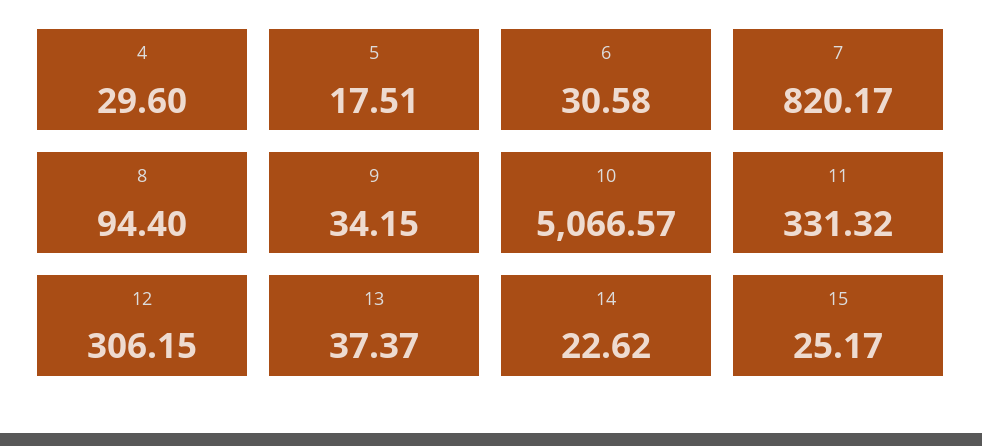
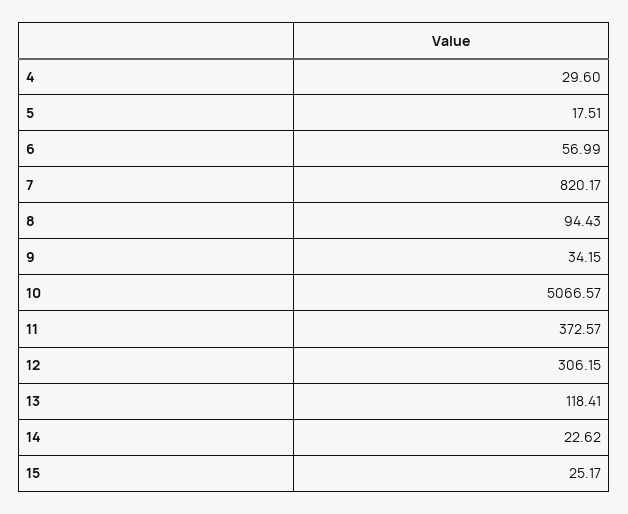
  {
    "4": 29.6,
    "5": 17.51,
-   "6": 30.58,
+   "6": 56.99,
    "7": 820.17,
-   "8": 94.4,
+   "8": 94.43,
    "9": 34.15,
    "10": 5066.57,
-   "11": 331.32,
+   "11": 372.57,
    "12": 306.15,
-   "13": 37.37,
+   "13": 118.41,
    "14": 22.62,
    "15": 25.17
  }

